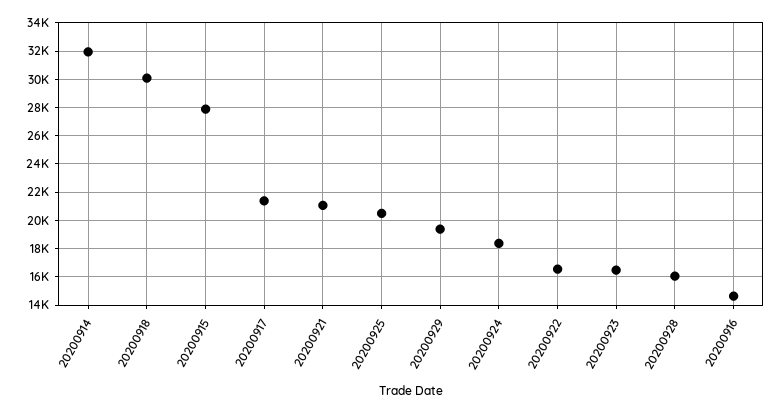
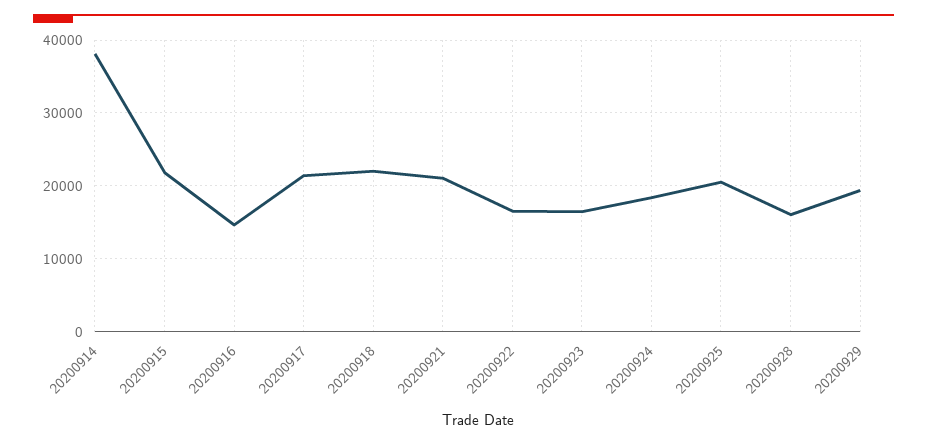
  {
-   "20200914": 32000,
+   "20200914": 38000,
-   "20200918": 30000,
+   "20200918": 22000,
-   "20200915": 28000,
+   "20200915": 22000,
    "20200917": 21500,
    "20200921": 21000,
    "20200925": 20500,
    "20200929": 19500,
    "20200924": 18500,
    "20200922": 16500,
    "20200923": 16500,
    "20200928": 16000,
    "20200916": 14500
  }

